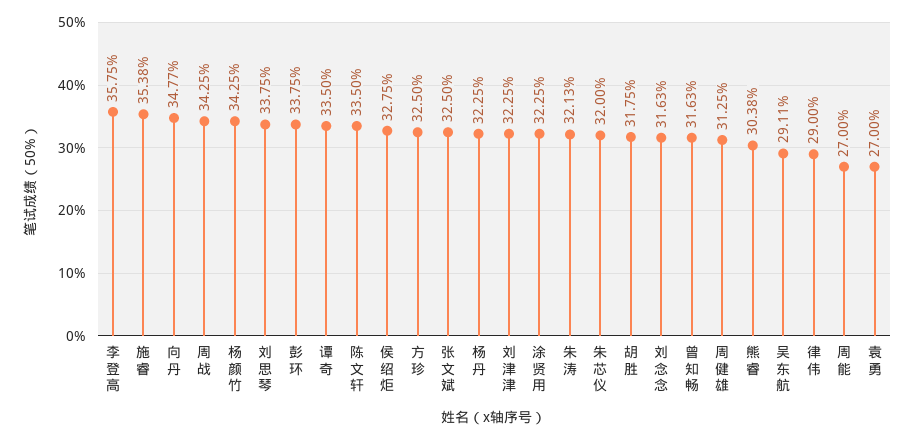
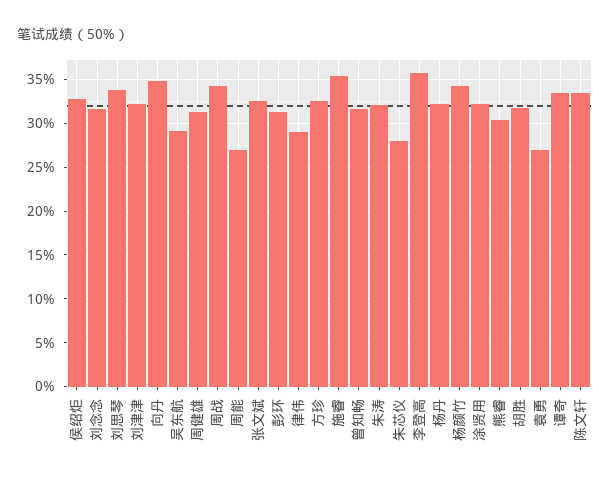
  {
    "李登高": 35.75,
    "施睿": 35.38,
    "向丹": 34.77,
    "周战": 34.25,
    "杨颜竹": 34.25,
    "刘思琴": 33.75,
-   "彭环": 33.75,
+   "彭环": 31,
    "谭奇": 33.5,
    "陈文轩": 33.5,
    "侯绍炬": 32.75,
    "方珍": 32.5,
    "张文斌": 32.5,
    "杨丹": 32.25,
    "刘津津": 32.25,
    "涂贤用": 32.25,
    "朱涛": 32.13,
-   "朱芯仪": 32,
+   "朱芯仪": 28,
    "胡胜": 31.75,
    "刘念念": 31.63,
    "曾知畅": 31.63,
    "周健雄": 31.25,
    "熊睿": 30.38,
    "吴东航": 29.11,
    "律伟": 29,
    "周能": 27,
    "袁勇": 27
  }

